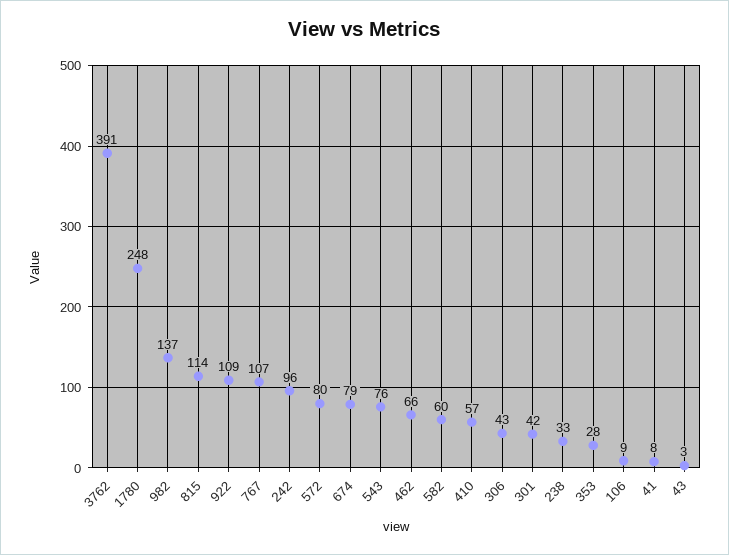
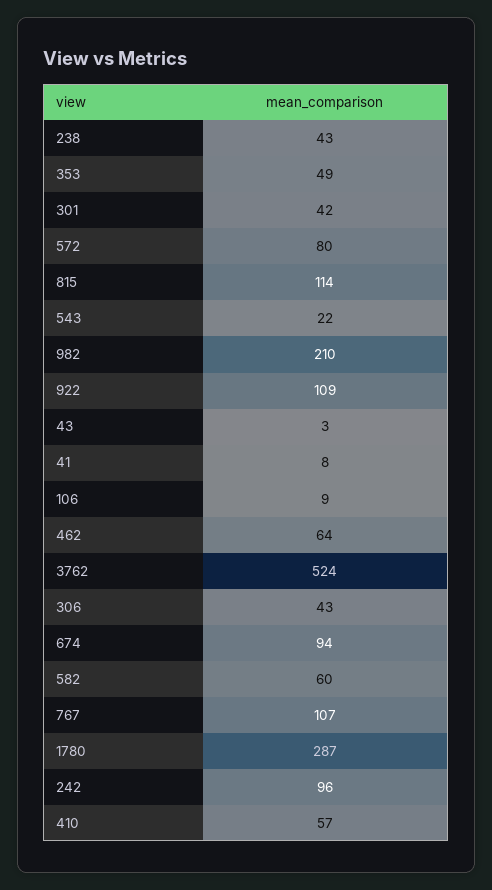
  {
-   "3762": 391,
+   "3762": 524,
-   "1780": 248,
+   "1780": 287,
-   "982": 137,
+   "982": 210,
    "815": 114,
    "922": 109,
    "767": 107,
    "242": 96,
    "572": 80,
-   "674": 79,
+   "674": 94,
-   "543": 76,
+   "543": 22,
-   "462": 66,
+   "462": 64,
    "582": 60,
    "410": 57,
    "306": 43,
    "301": 42,
-   "238": 33,
+   "238": 43,
-   "353": 28,
+   "353": 49,
    "106": 9,
    "41": 8,
    "43": 3
  }

